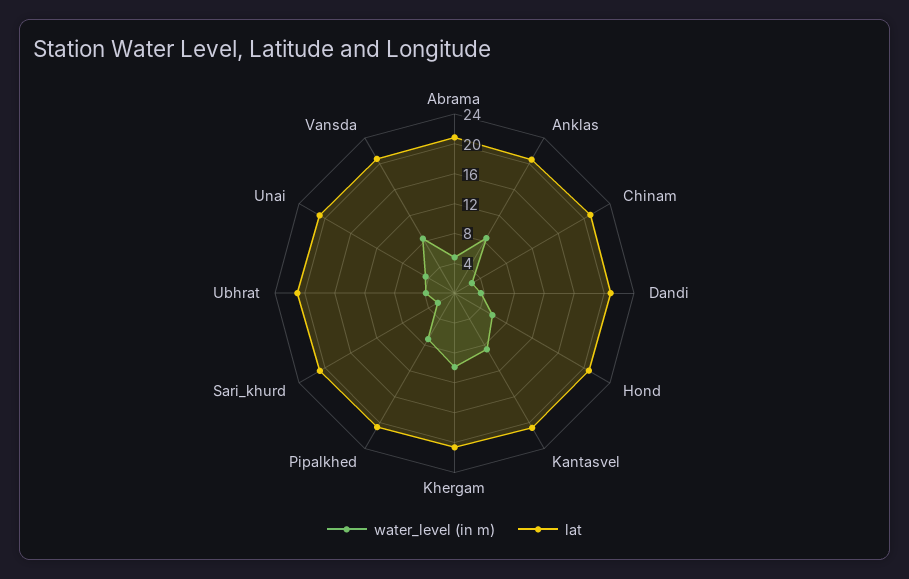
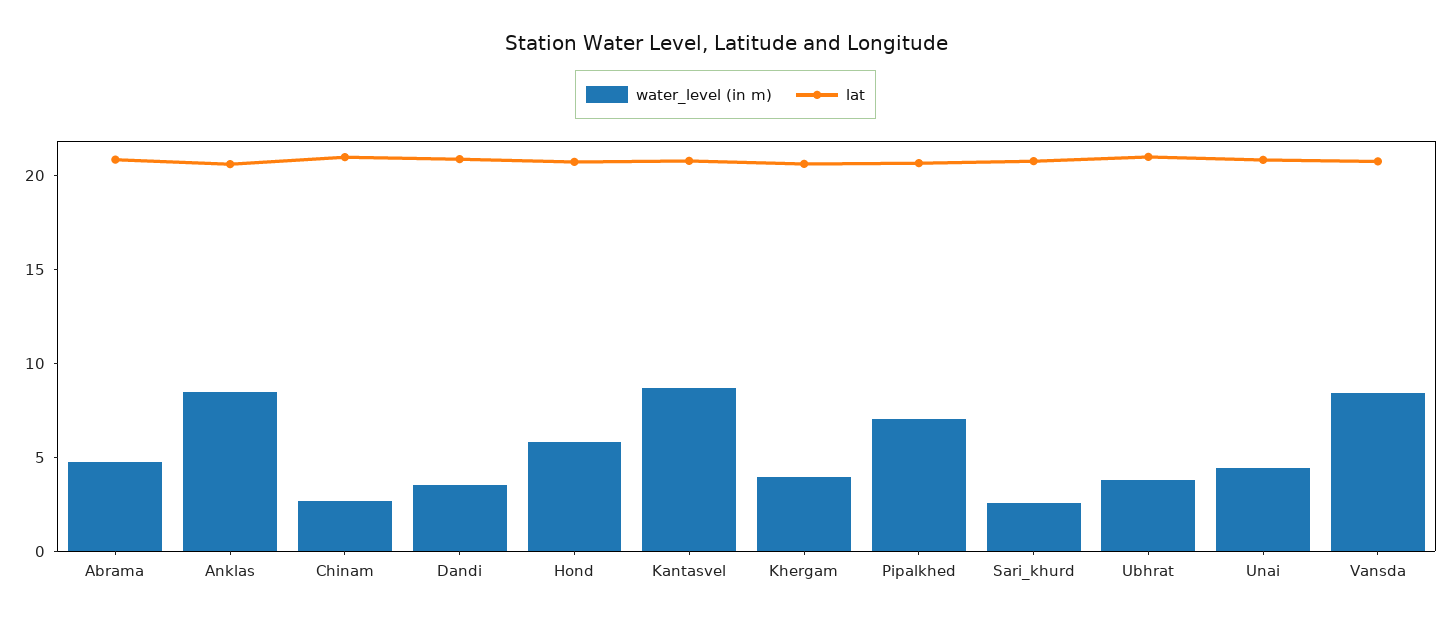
  {
    "water_level (in m)": {
      "Abrama": 5,
      "Anklas": 9,
      "Chinam": 3,
      "Dandi": 4,
      "Hond": 6,
      "Kantasvel": 9,
-     "Khergam": 10,
+     "Khergam": 4,
      "Pipalkhed": 7,
      "Sari_khurd": 3,
      "Ubhrat": 4,
      "Unai": 4,
      "Vansda": 8
    },
    "lat": {
      "Abrama": 21,
      "Anklas": 21,
      "Chinam": 21,
      "Dandi": 21,
      "Hond": 21,
      "Kantasvel": 21,
      "Khergam": 21,
      "Pipalkhed": 21,
      "Sari_khurd": 21,
      "Ubhrat": 21,
      "Unai": 21,
      "Vansda": 21
    }
  }

